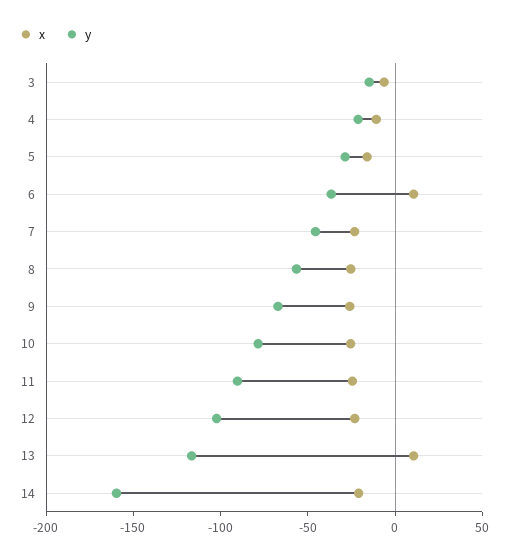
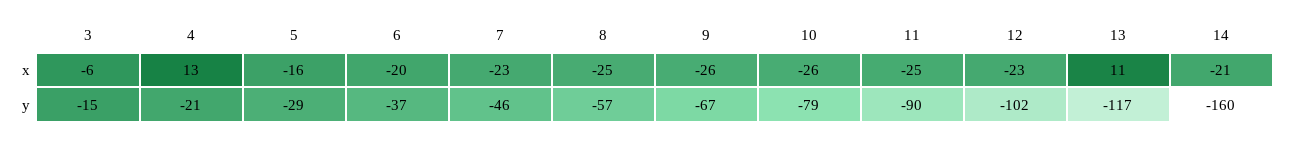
  {
    "x": {
      "3": -6,
-     "4": -10,
+     "4": 13,
      "5": -16,
-     "6": 10,
+     "6": -20,
      "7": -23,
      "8": -25,
      "9": -26,
      "10": -26,
      "11": -25,
      "12": -23,
      "13": 11,
      "14": -21
    },
    "y": {
      "3": -15,
      "4": -21,
      "5": -29,
      "6": -37,
      "7": -46,
      "8": -57,
      "9": -67,
      "10": -79,
      "11": -90,
      "12": -102,
      "13": -117,
      "14": -160
    }
  }

